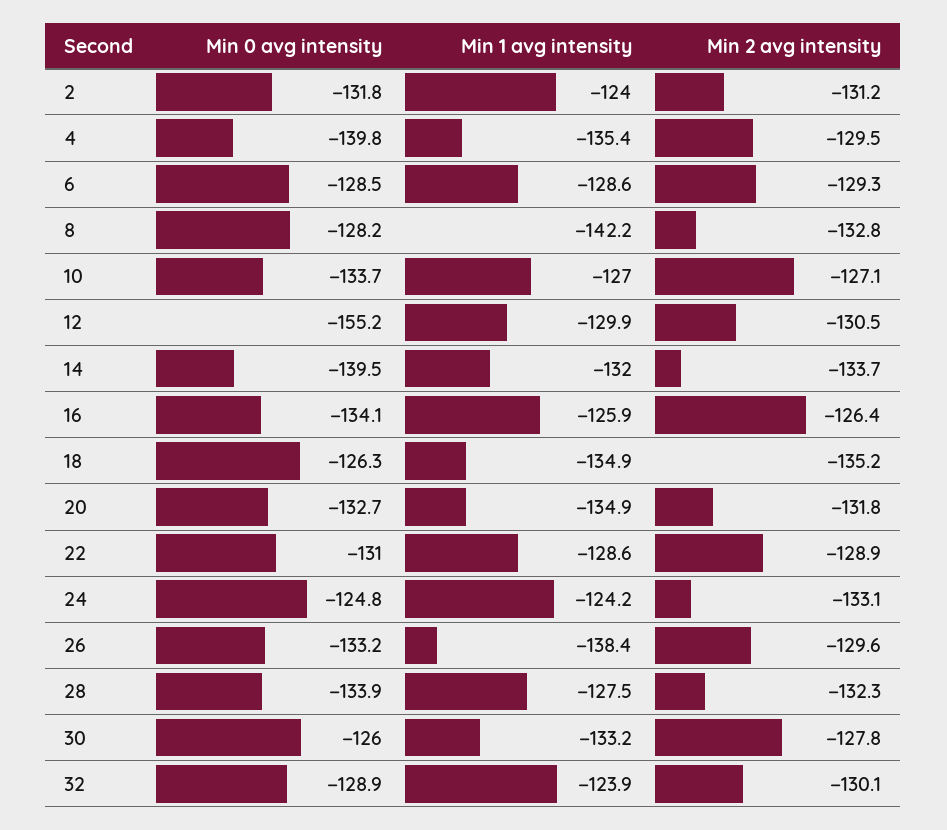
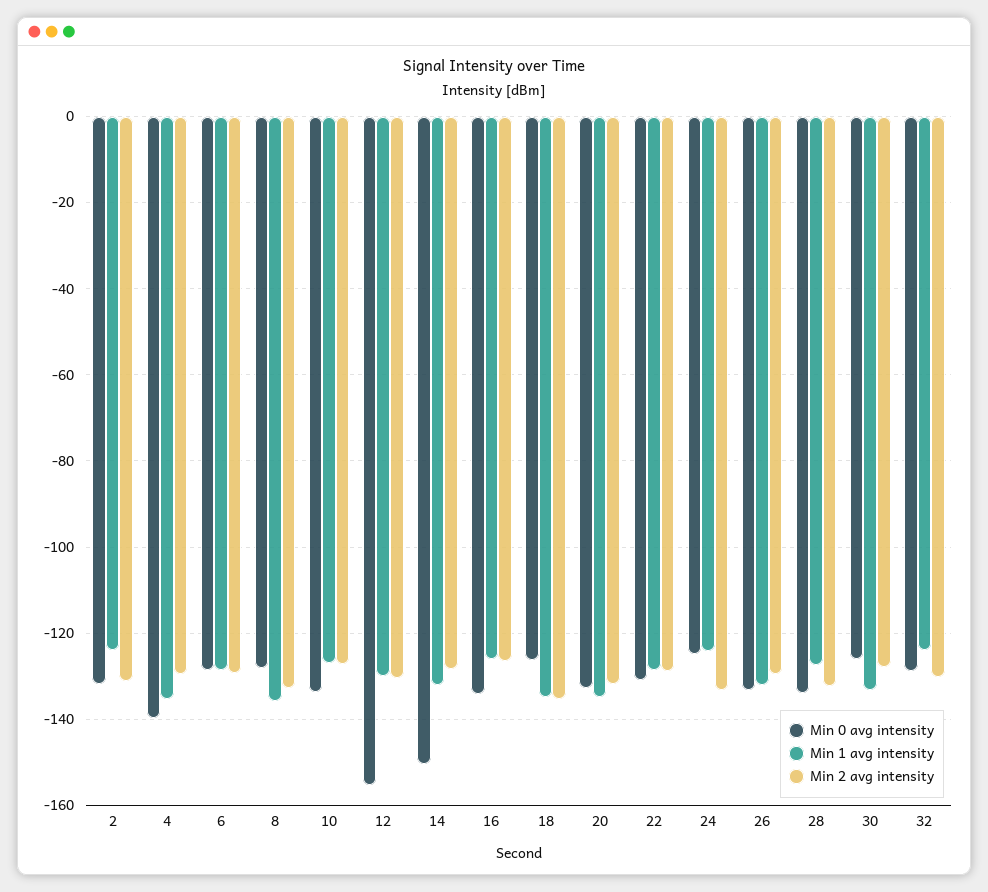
  {
    "Min 0 avg intensity": {
      "2": -131.8,
      "4": -139.8,
      "6": -128.5,
      "8": -128.2,
      "10": -133.7,
      "12": -155.2,
-     "14": -139.5,
+     "14": -150,
      "16": -134.1,
      "18": -126.3,
      "20": -132.7,
      "22": -131,
      "24": -124.8,
      "26": -133.2,
      "28": -133.9,
      "30": -126,
      "32": -128.9
    },
    "Min 1 avg intensity": {
      "2": -124,
      "4": -135.4,
      "6": -128.6,
-     "8": -142.2,
+     "8": -136,
      "10": -127,
      "12": -129.9,
      "14": -132,
      "16": -125.9,
      "18": -134.9,
      "20": -134.9,
      "22": -128.6,
      "24": -124.2,
-     "26": -138.4,
+     "26": -132,
      "28": -127.5,
      "30": -133.2,
      "32": -123.9
    },
    "Min 2 avg intensity": {
      "2": -131.2,
      "4": -129.5,
      "6": -129.3,
      "8": -132.8,
      "10": -127.1,
      "12": -130.5,
-     "14": -133.7,
+     "14": -128,
      "16": -126.4,
      "18": -135.2,
      "20": -131.8,
      "22": -128.9,
      "24": -133.1,
      "26": -129.6,
      "28": -132.3,
      "30": -127.8,
      "32": -130.1
    }
  }

